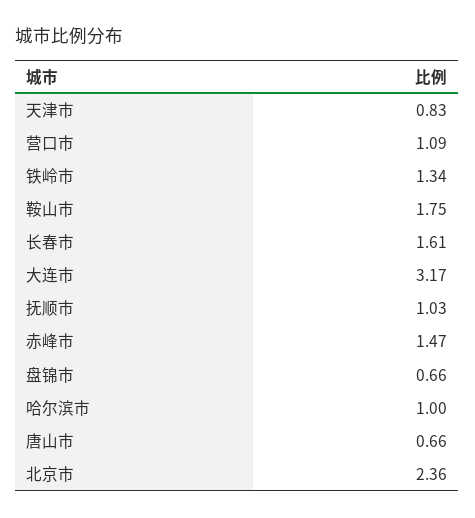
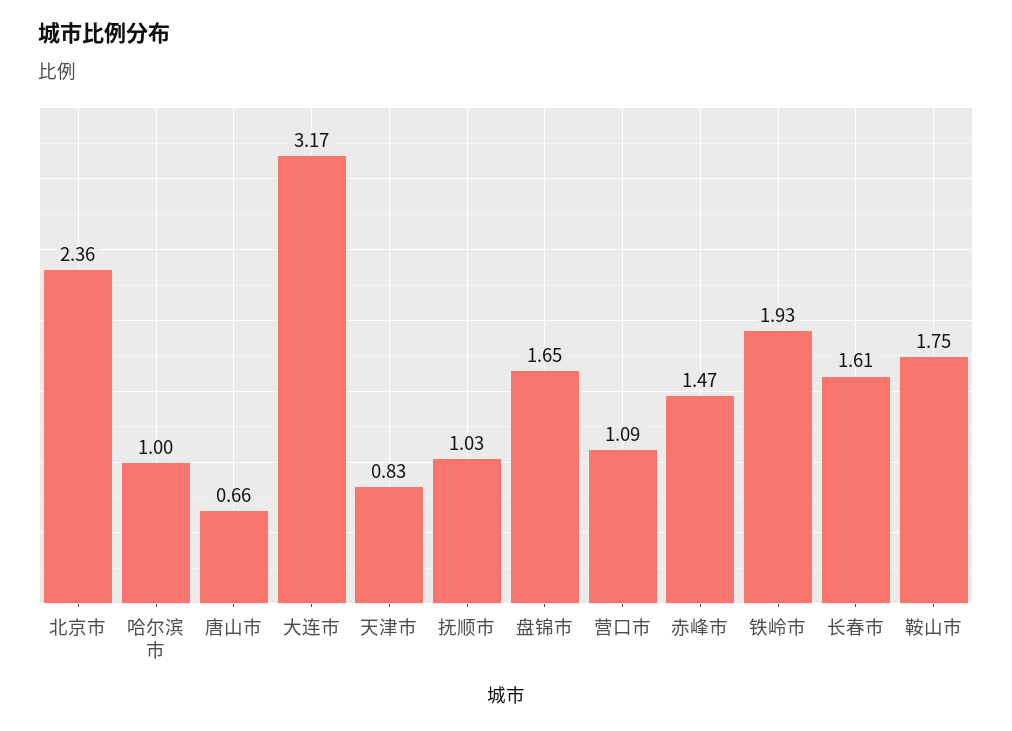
  {
    "天津市": 0.83,
    "营口市": 1.09,
-   "铁岭市": 1.34,
+   "铁岭市": 1.93,
    "鞍山市": 1.75,
    "长春市": 1.61,
    "大连市": 3.17,
    "抚顺市": 1.03,
    "赤峰市": 1.47,
-   "盘锦市": 0.66,
+   "盘锦市": 1.65,
    "哈尔滨市": 1,
    "唐山市": 0.66,
    "北京市": 2.36
  }

